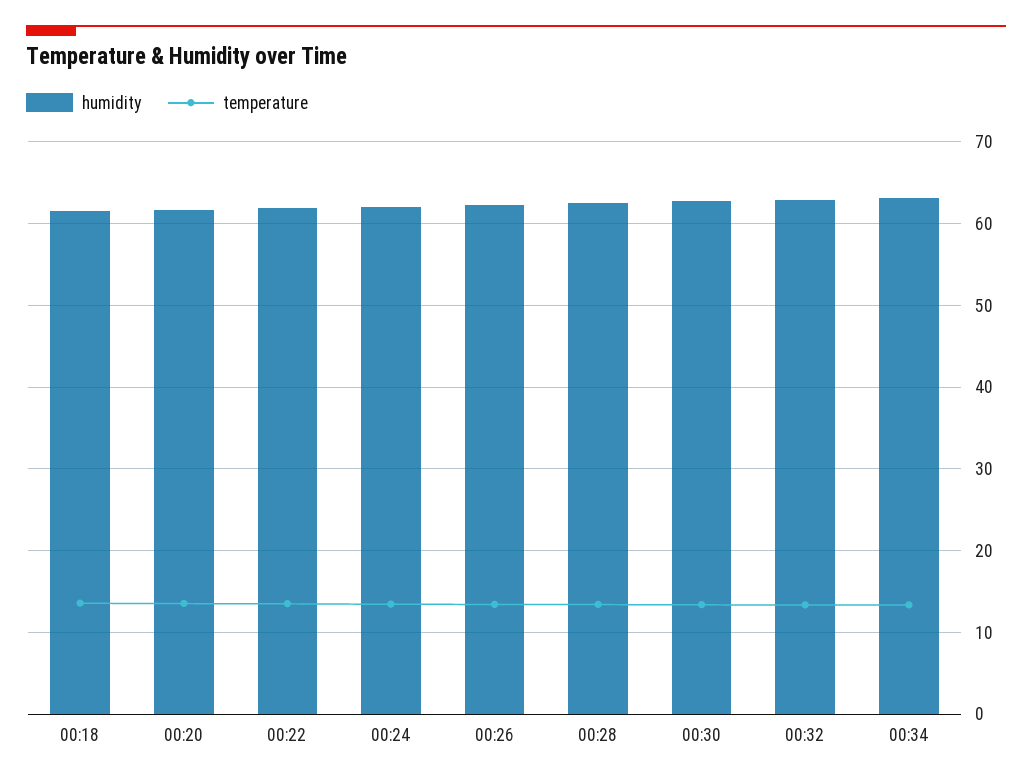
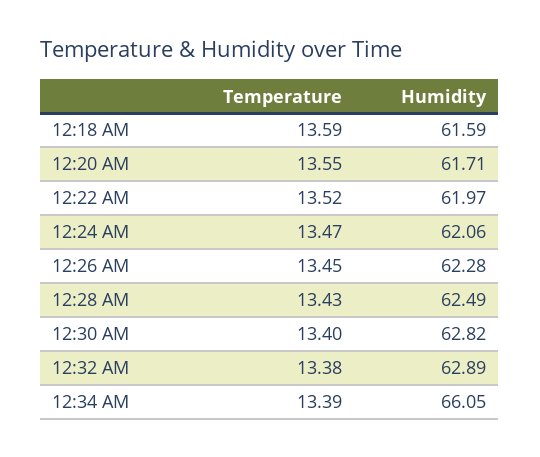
  {
    "humidity": {
      "00:18": 61.59,
      "00:20": 61.71,
      "00:22": 61.97,
      "00:24": 62.06,
      "00:26": 62.28,
      "00:28": 62.49,
      "00:30": 62.82,
      "00:32": 62.89,
-     "00:34": 63
+     "00:34": 66.05
    },
    "temperature": {
      "00:18": 13.59,
      "00:20": 13.55,
      "00:22": 13.52,
      "00:24": 13.47,
      "00:26": 13.45,
      "00:28": 13.43,
      "00:30": 13.4,
      "00:32": 13.38,
      "00:34": 13.39
    }
  }

